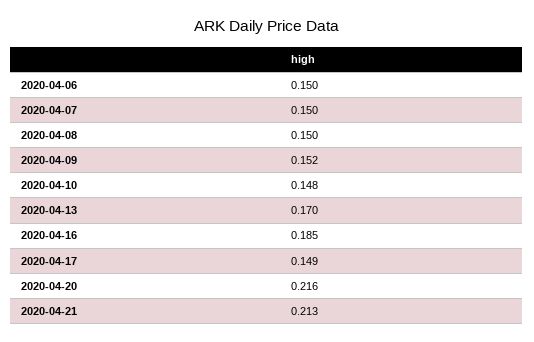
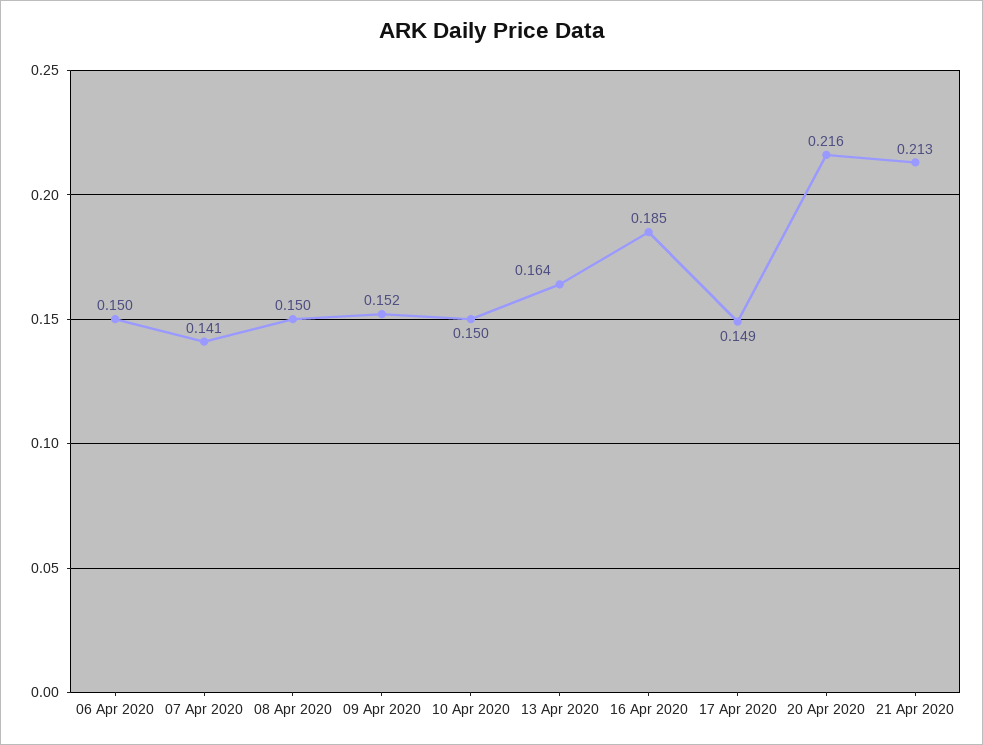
  {
    "2020-04-06": 0.15,
-   "2020-04-07": 0.15,
+   "2020-04-07": 0.141,
    "2020-04-08": 0.15,
    "2020-04-09": 0.152,
-   "2020-04-10": 0.148,
+   "2020-04-10": 0.15,
-   "2020-04-13": 0.17,
+   "2020-04-13": 0.164,
    "2020-04-16": 0.185,
    "2020-04-17": 0.149,
    "2020-04-20": 0.216,
    "2020-04-21": 0.213
  }

